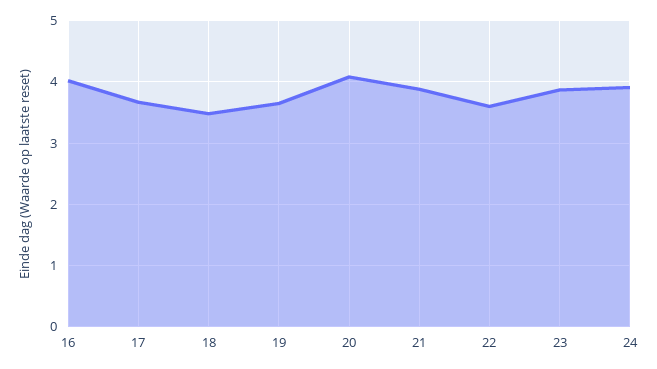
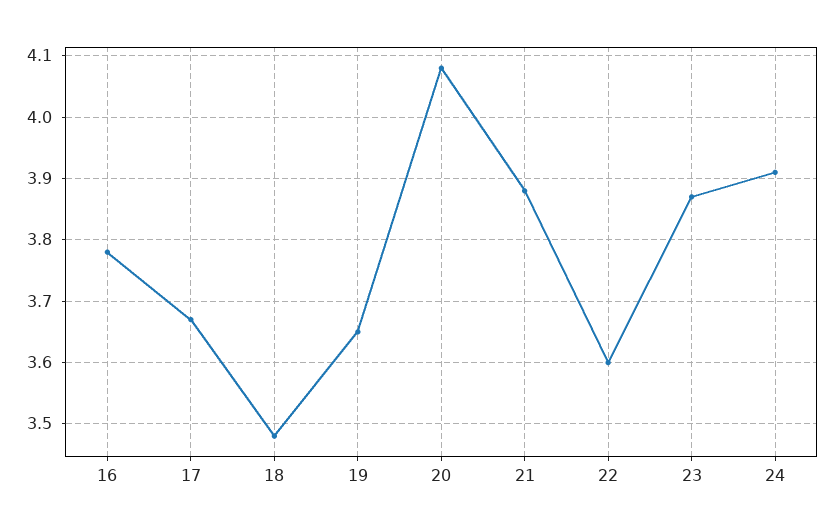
  {
-   "16": 4,
+   "16": 3.78,
    "17": 3.67,
    "18": 3.48,
    "19": 3.65,
    "20": 4.08,
    "21": 3.88,
    "22": 3.6,
    "23": 3.87,
    "24": 3.91
  }

